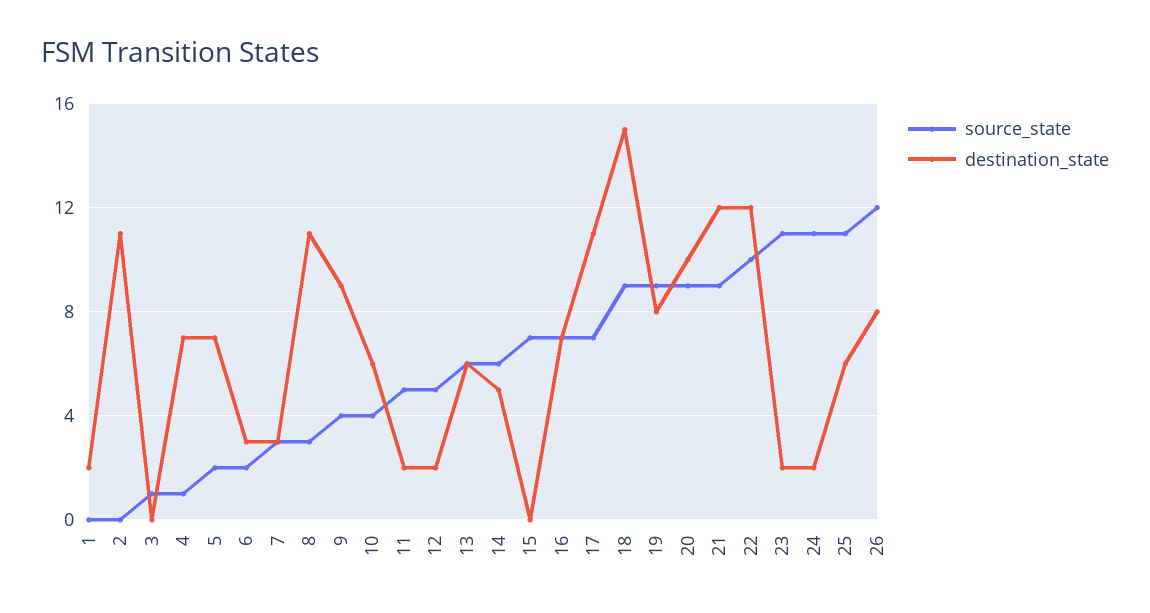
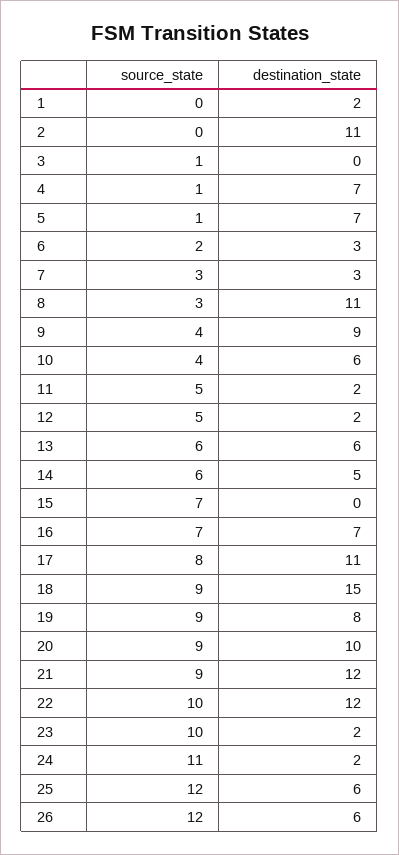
  {
    "source_state": {
      "1": 0,
      "2": 0,
      "3": 1,
      "4": 1,
-     "5": 2,
+     "5": 1,
      "6": 2,
      "7": 3,
      "8": 3,
      "9": 4,
      "10": 4,
      "11": 5,
      "12": 5,
      "13": 6,
      "14": 6,
      "15": 7,
      "16": 7,
-     "17": 7,
+     "17": 8,
      "18": 9,
      "19": 9,
      "20": 9,
      "21": 9,
      "22": 10,
-     "23": 11,
+     "23": 10,
      "24": 11,
-     "25": 11,
+     "25": 12,
      "26": 12
    },
    "destination_state": {
      "1": 2,
      "2": 11,
      "3": 0,
      "4": 7,
      "5": 7,
      "6": 3,
      "7": 3,
      "8": 11,
      "9": 9,
      "10": 6,
      "11": 2,
      "12": 2,
      "13": 6,
      "14": 5,
      "15": 0,
      "16": 7,
      "17": 11,
      "18": 15,
      "19": 8,
      "20": 10,
      "21": 12,
      "22": 12,
      "23": 2,
      "24": 2,
      "25": 6,
-     "26": 8
+     "26": 6
    }
  }

